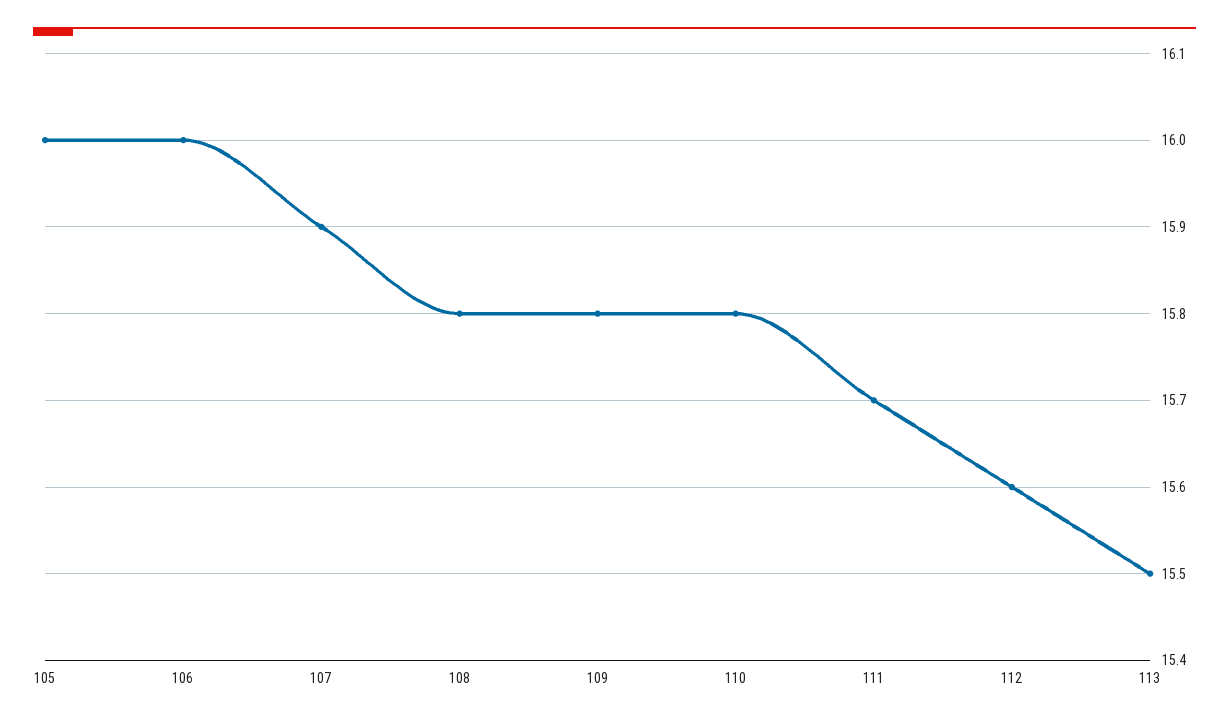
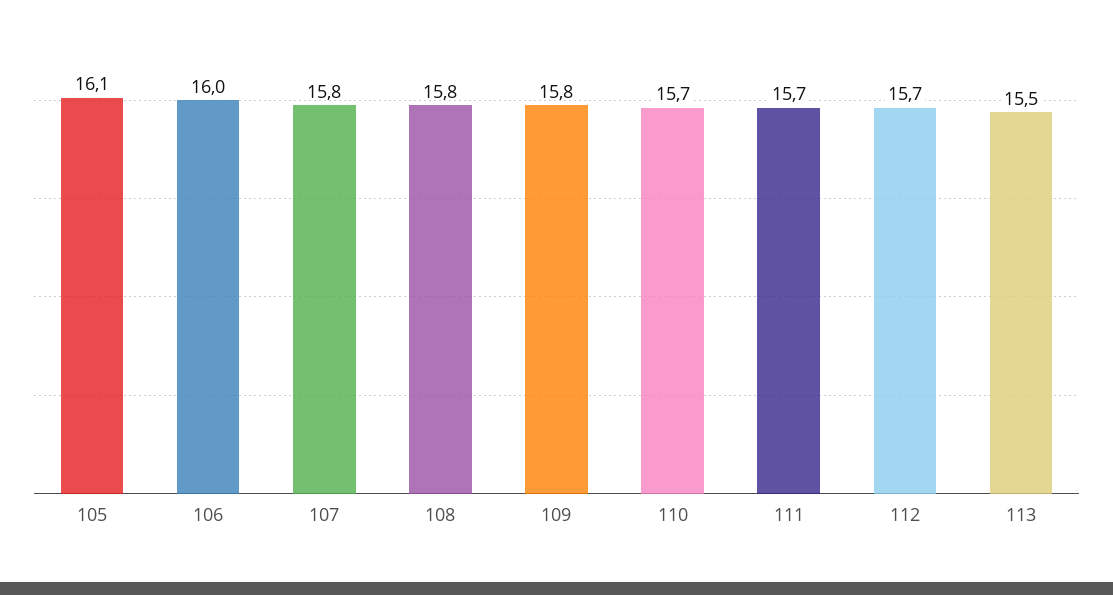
  {
-   "105": 16,
+   "105": 16.1,
    "106": 16,
-   "107": 15.9,
+   "107": 15.8,
    "108": 15.8,
    "109": 15.8,
-   "110": 15.8,
+   "110": 15.7,
    "111": 15.7,
-   "112": 15.6,
+   "112": 15.7,
    "113": 15.5
  }

